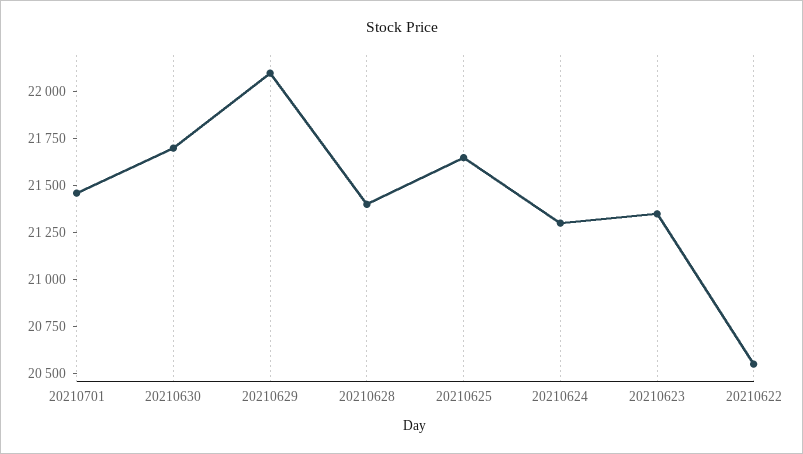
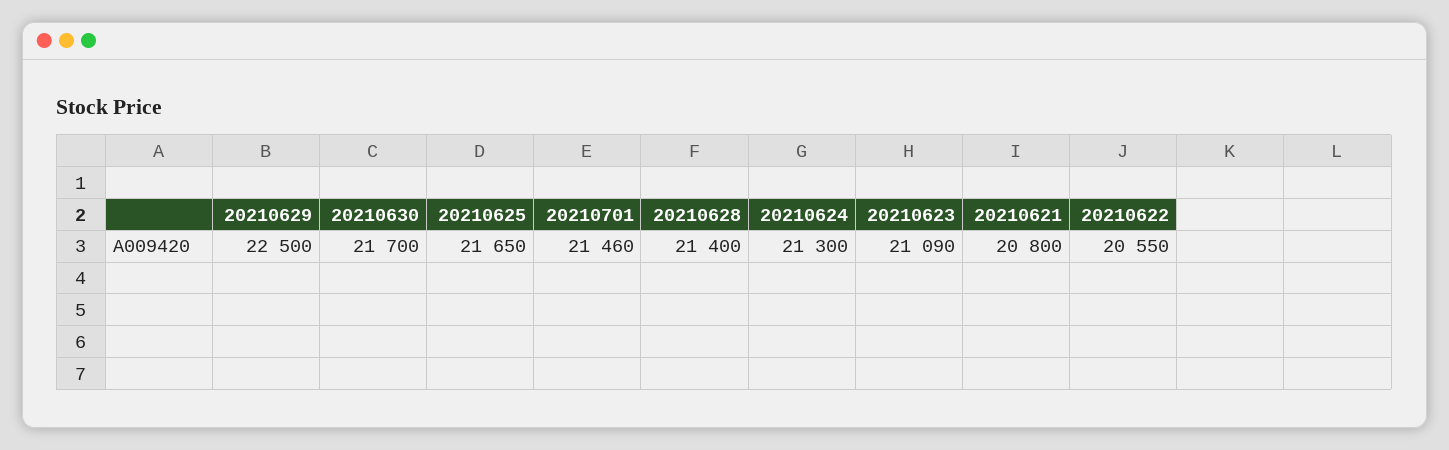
  {
    "20210701": 21460,
    "20210630": 21700,
-   "20210629": 22100,
+   "20210629": 22500,
    "20210628": 21400,
    "20210625": 21650,
    "20210624": 21300,
-   "20210623": 21350,
+   "20210623": 21090,
-   "20210622": 20550
+   "20210622": 20550,
+   "20210621": 20800
  }

